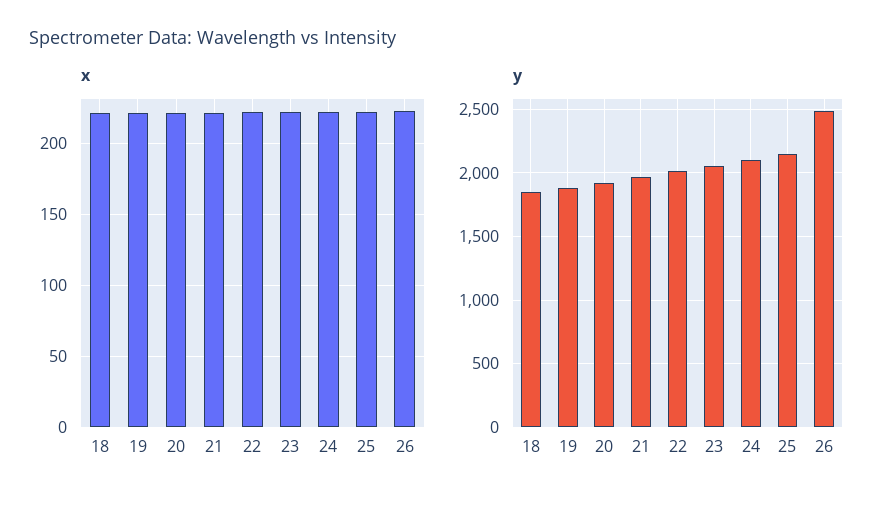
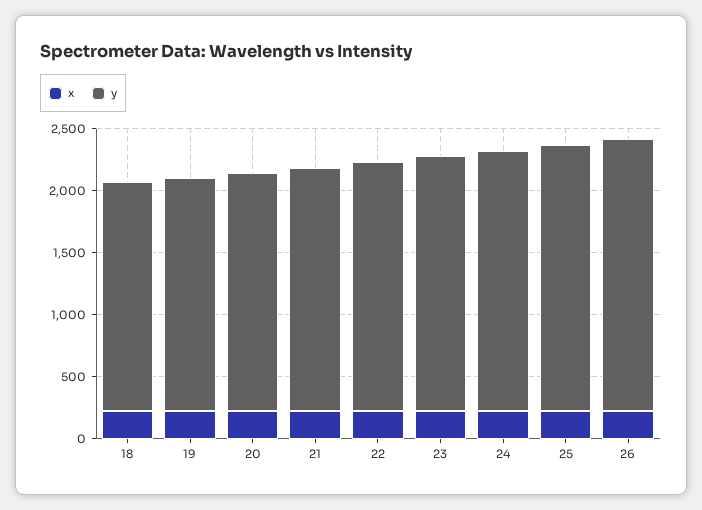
  {
    "x": {
      "18": 220,
      "19": 220,
      "20": 220,
      "21": 220,
      "22": 220,
      "23": 220,
      "24": 220,
      "25": 225,
      "26": 225
    },
    "y": {
      "18": 1850,
      "19": 1900,
      "20": 1900,
      "21": 1950,
      "22": 2000,
      "23": 2050,
      "24": 2100,
      "25": 2150,
-     "26": 2500
+     "26": 2200
    }
  }

